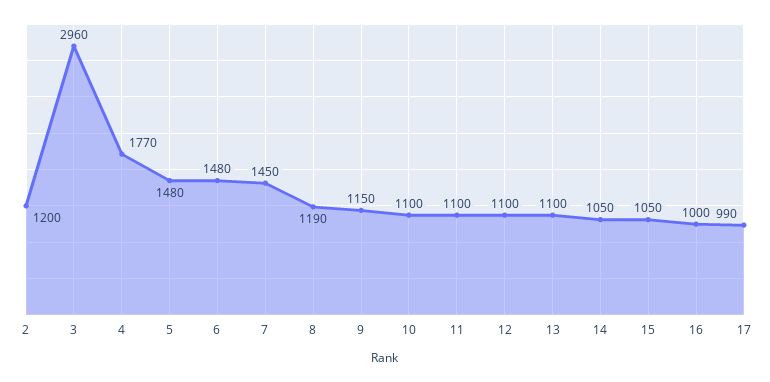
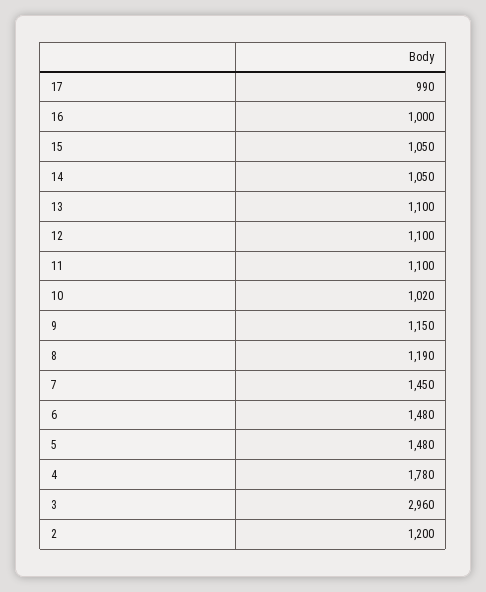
  {
    "2": 1200,
    "3": 2960,
-   "4": 1770,
+   "4": 1780,
    "5": 1480,
    "6": 1480,
    "7": 1450,
    "8": 1190,
    "9": 1150,
-   "10": 1100,
+   "10": 1020,
    "11": 1100,
    "12": 1100,
    "13": 1100,
    "14": 1050,
    "15": 1050,
    "16": 1000,
    "17": 990
  }

